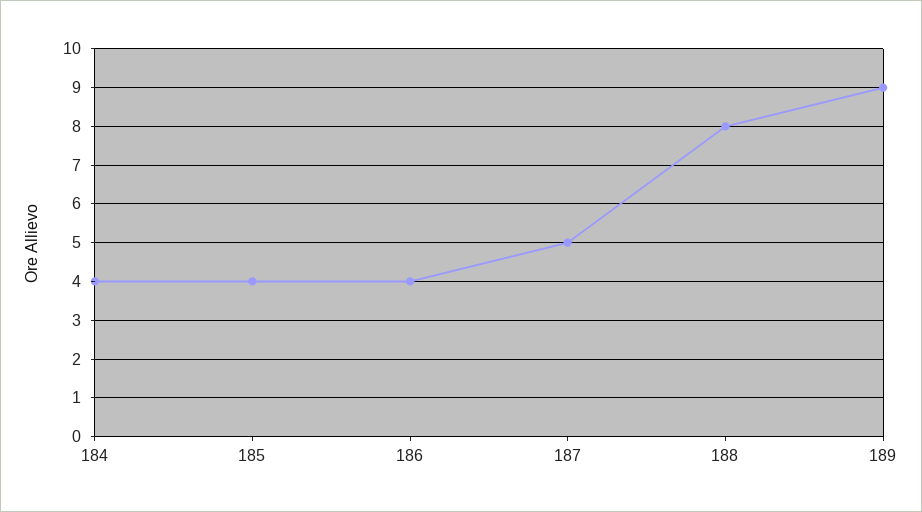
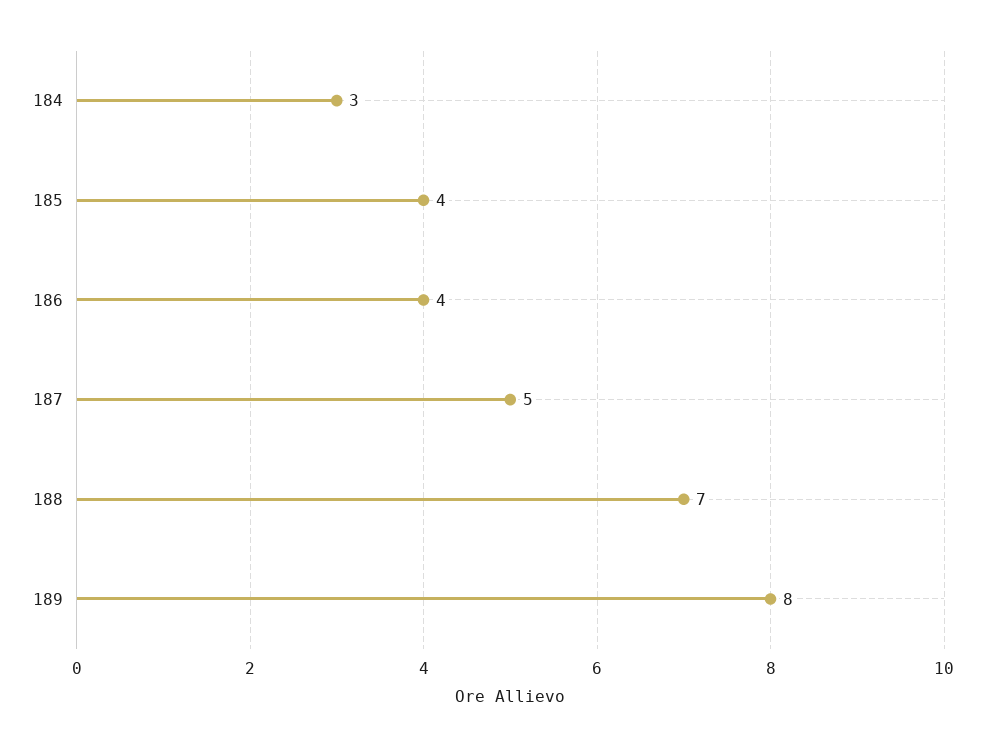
  {
-   "184": 4,
+   "184": 3,
    "185": 4,
    "186": 4,
    "187": 5,
-   "188": 8,
+   "188": 7,
-   "189": 9
+   "189": 8
  }

